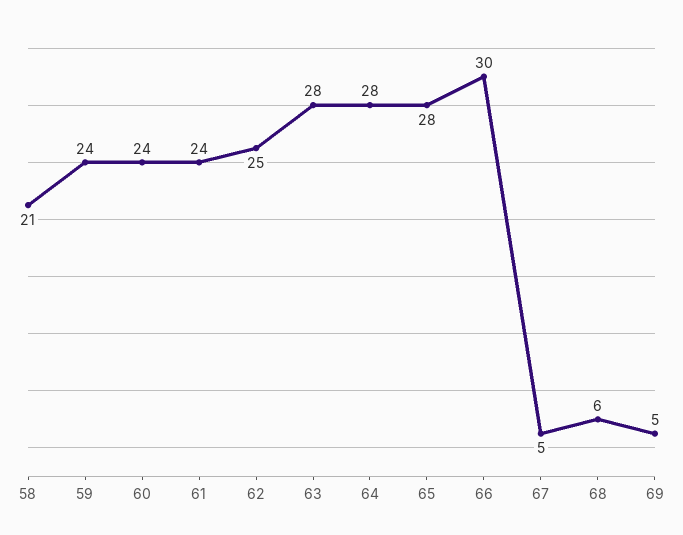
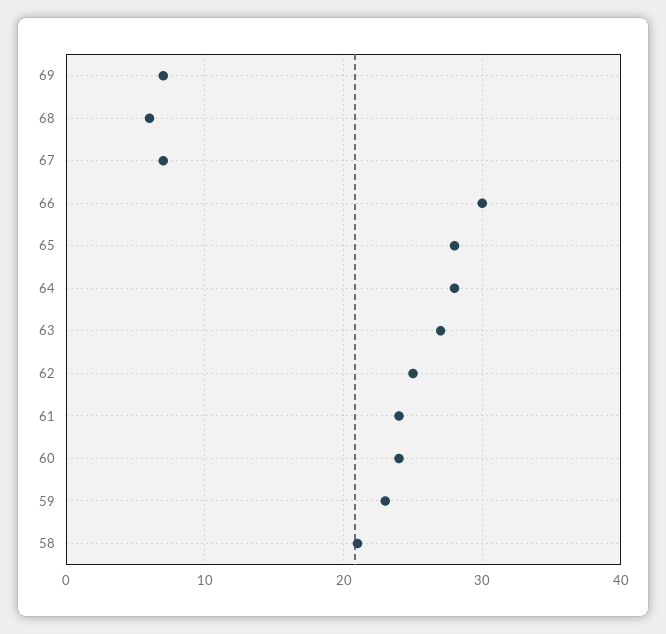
  {
    "58": 21,
-   "59": 24,
+   "59": 23,
    "60": 24,
    "61": 24,
    "62": 25,
-   "63": 28,
+   "63": 27,
    "64": 28,
    "65": 28,
    "66": 30,
-   "67": 5,
+   "67": 7,
    "68": 6,
-   "69": 5
+   "69": 7
  }

